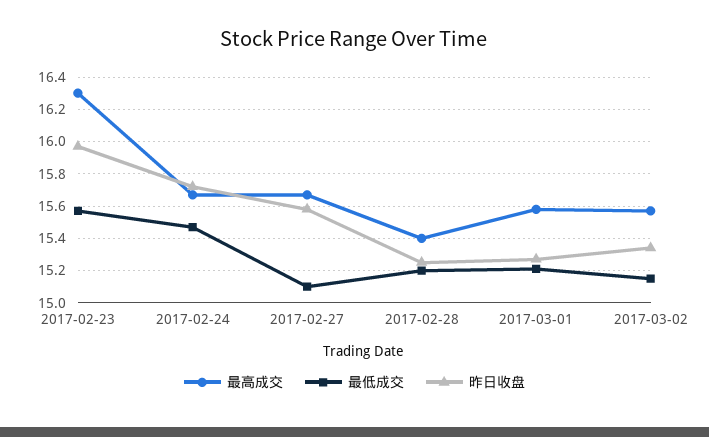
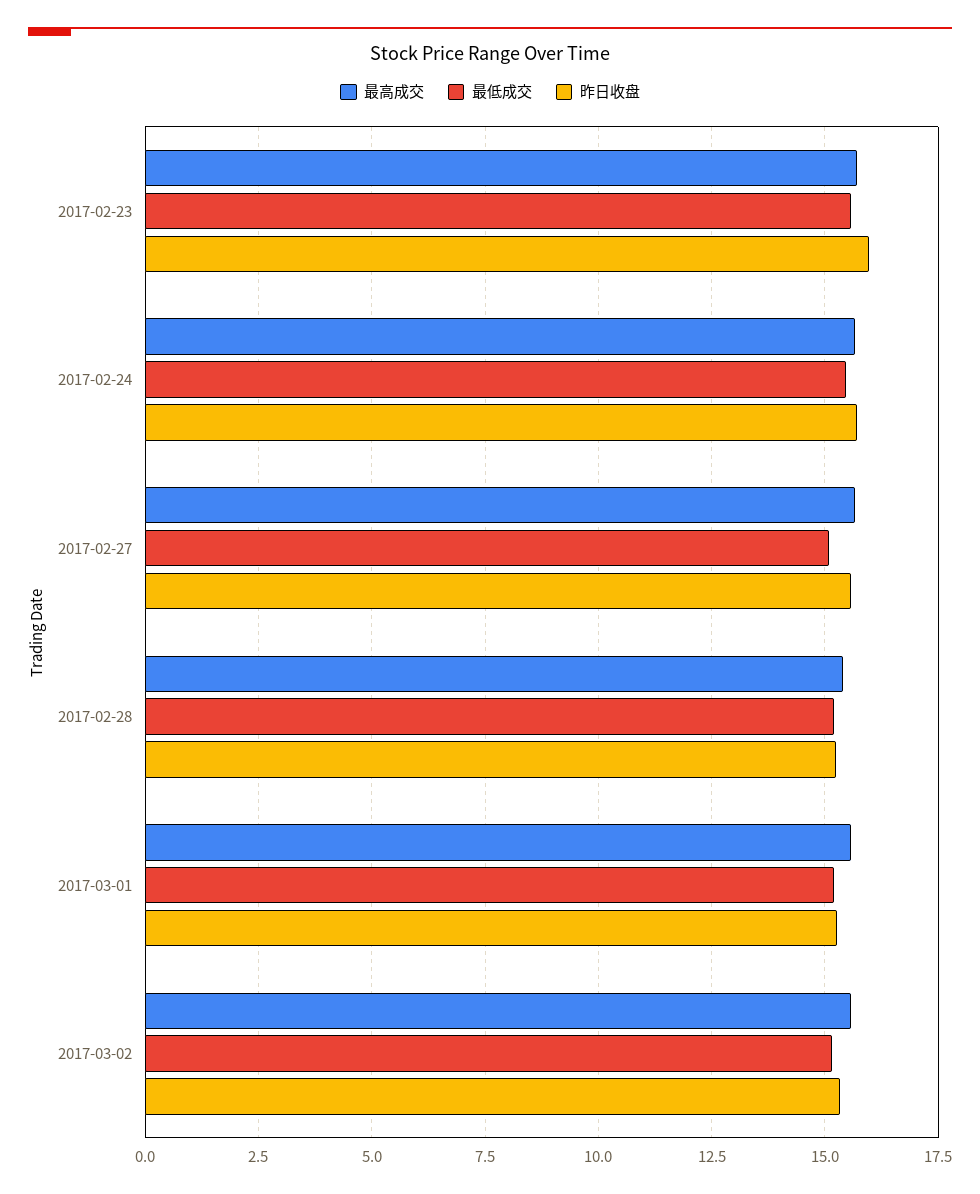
  {
    "最高成交": {
-     "2017-02-23": 16.3,
+     "2017-02-23": 15.75,
      "2017-02-24": 15.65,
      "2017-02-27": 15.65,
      "2017-02-28": 15.4,
      "2017-03-01": 15.6,
      "2017-03-02": 15.55
    },
    "最低成交": {
      "2017-02-23": 15.55,
      "2017-02-24": 15.45,
      "2017-02-27": 15.1,
      "2017-02-28": 15.2,
      "2017-03-01": 15.2,
      "2017-03-02": 15.15
    },
    "昨日收盘": {
      "2017-02-23": 15.95,
      "2017-02-24": 15.7,
      "2017-02-27": 15.6,
      "2017-02-28": 15.25,
      "2017-03-01": 15.25,
      "2017-03-02": 15.35
    }
  }

